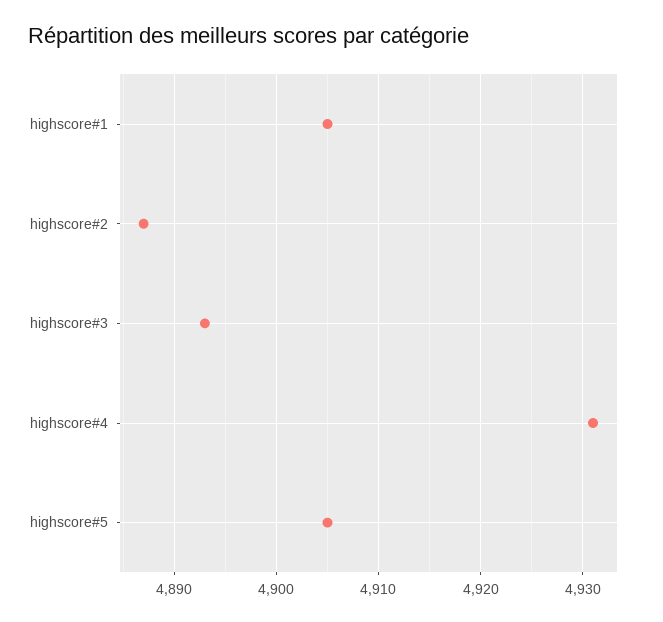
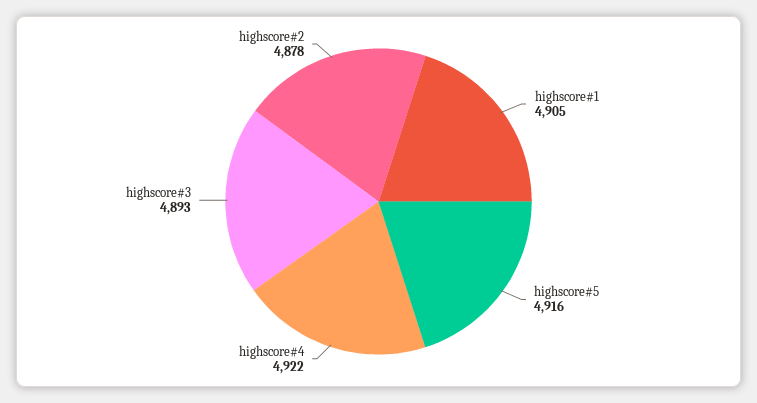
  {
    "highscore#1": 4905,
-   "highscore#2": 4887,
+   "highscore#2": 4878,
    "highscore#3": 4893,
-   "highscore#4": 4931,
+   "highscore#4": 4922,
-   "highscore#5": 4905
+   "highscore#5": 4916
  }

